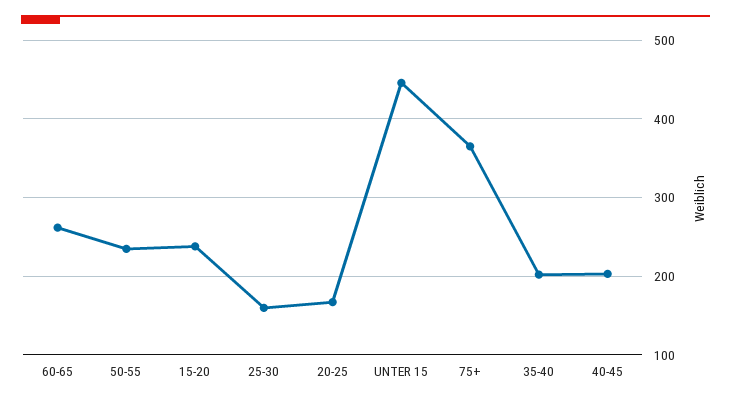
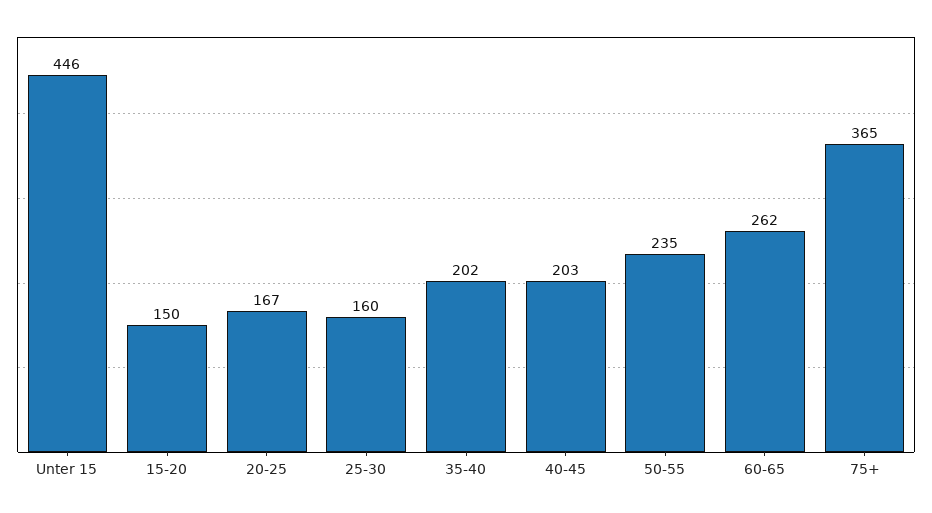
  {
    "60-65": 262,
    "50-55": 235,
-   "15-20": 240,
+   "15-20": 150,
    "25-30": 160,
    "20-25": 167,
    "UNTER 15": 446,
    "75+": 365,
    "35-40": 202,
    "40-45": 203
  }

